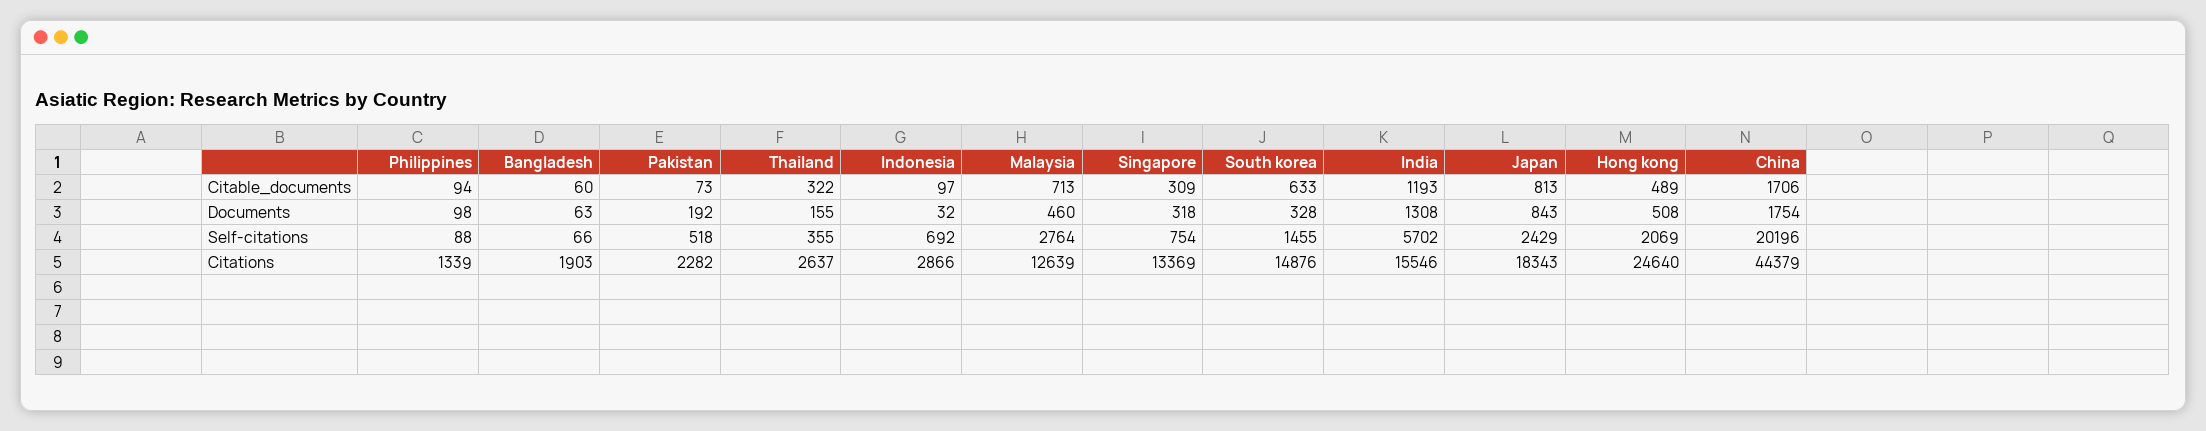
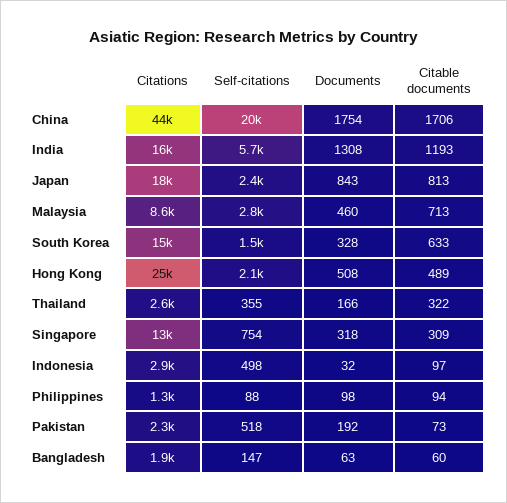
  {
    "Philippines": {
      "Citable_documents": 94,
      "Documents": 98,
      "Self-citations": 88,
      "Citations": 1339
    },
    "Bangladesh": {
      "Citable_documents": 60,
      "Documents": 63,
-     "Self-citations": 66,
+     "Self-citations": 147,
      "Citations": 1903
    },
    "Pakistan": {
      "Citable_documents": 73,
      "Documents": 192,
      "Self-citations": 518,
      "Citations": 2282
    },
    "Thailand": {
      "Citable_documents": 322,
-     "Documents": 155,
+     "Documents": 166,
      "Self-citations": 355,
      "Citations": 2637
    },
    "Indonesia": {
      "Citable_documents": 97,
      "Documents": 32,
-     "Self-citations": 692,
+     "Self-citations": 498,
      "Citations": 2866
    },
    "Malaysia": {
      "Citable_documents": 713,
      "Documents": 460,
      "Self-citations": 2764,
-     "Citations": 12639
+     "Citations": 8600
    },
    "Singapore": {
      "Citable_documents": 309,
      "Documents": 318,
      "Self-citations": 754,
      "Citations": 13369
    },
    "South korea": {
      "Citable_documents": 633,
      "Documents": 328,
      "Self-citations": 1455,
      "Citations": 14876
    },
    "India": {
      "Citable_documents": 1193,
      "Documents": 1308,
      "Self-citations": 5702,
      "Citations": 15546
    },
    "Japan": {
      "Citable_documents": 813,
      "Documents": 843,
      "Self-citations": 2429,
      "Citations": 18343
    },
    "Hong kong": {
      "Citable_documents": 489,
      "Documents": 508,
      "Self-citations": 2069,
      "Citations": 24640
    },
    "China": {
      "Citable_documents": 1706,
      "Documents": 1754,
      "Self-citations": 20196,
      "Citations": 44379
    }
  }

